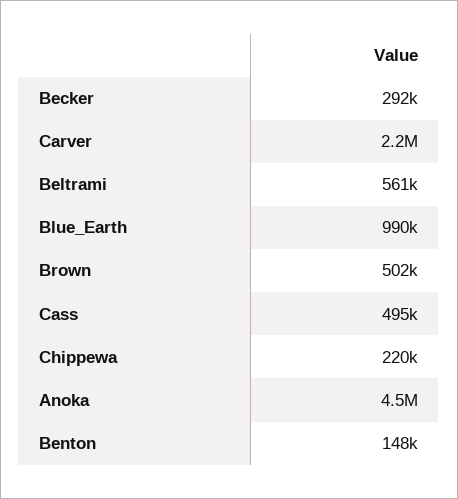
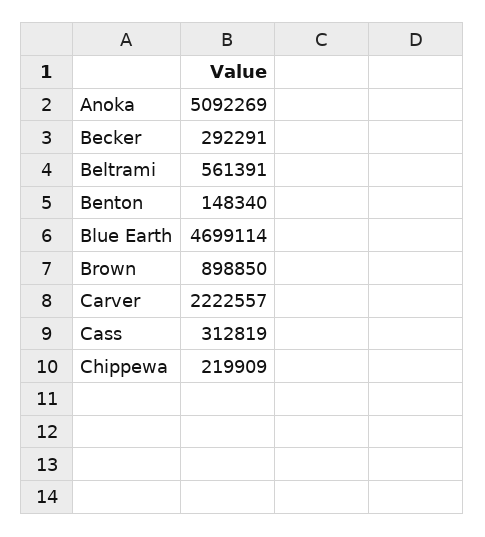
  {
    "Becker": 292291,
    "Carver": 2222557,
    "Beltrami": 561391,
-   "Blue_Earth": 990000,
+   "Blue_Earth": 4699114,
-   "Brown": 502000,
+   "Brown": 898850,
-   "Cass": 495000,
+   "Cass": 312819,
    "Chippewa": 219909,
-   "Anoka": 4500000,
+   "Anoka": 5092269,
    "Benton": 148340
  }

